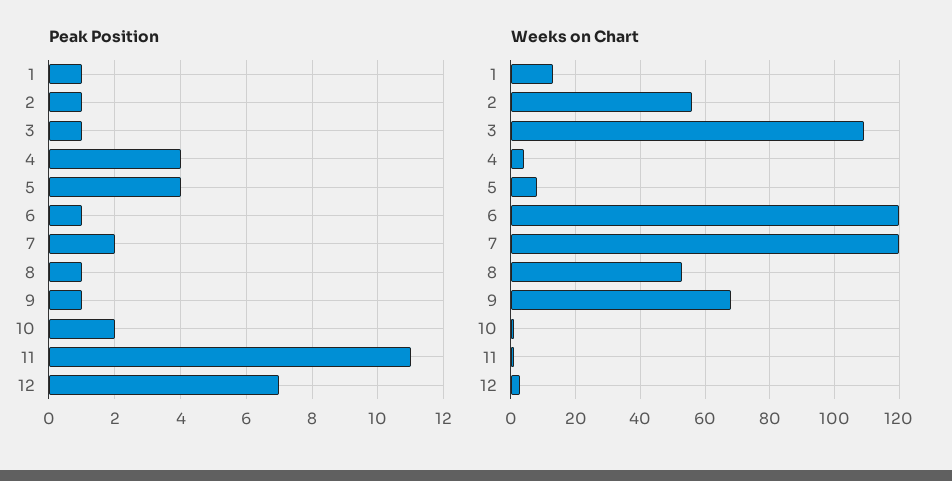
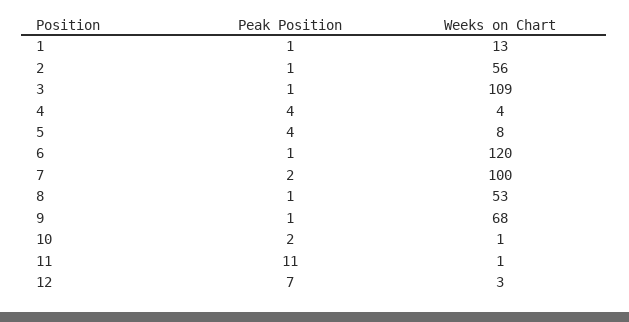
  {
    "Peak Position": {
      "1": 1,
      "2": 1,
      "3": 1,
      "4": 4,
      "5": 4,
      "6": 1,
      "7": 2,
      "8": 1,
      "9": 1,
      "10": 2,
      "11": 11,
      "12": 7
    },
    "Weeks on Chart": {
      "1": 13,
      "2": 56,
      "3": 109,
      "4": 4,
      "5": 8,
      "6": 120,
-     "7": 120,
+     "7": 100,
      "8": 53,
      "9": 68,
      "10": 1,
      "11": 1,
      "12": 3
    }
  }

